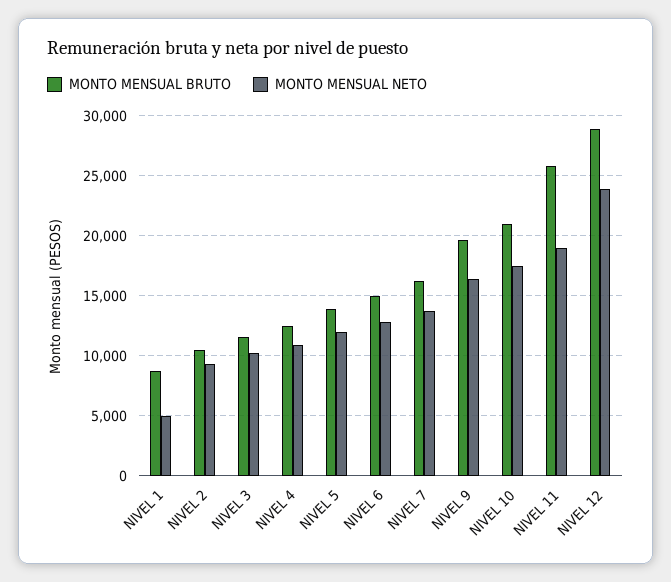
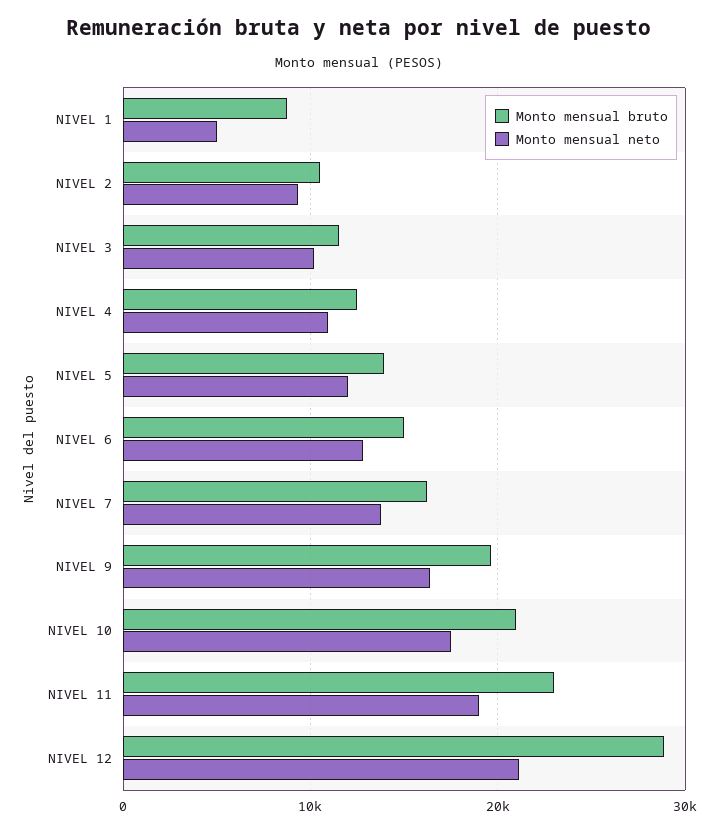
  {
    "MONTO MENSUAL BRUTO": {
      "NIVEL 1": 9000,
      "NIVEL 2": 10000,
      "NIVEL 3": 12000,
      "NIVEL 4": 12000,
      "NIVEL 5": 14000,
      "NIVEL 6": 15000,
      "NIVEL 7": 16000,
      "NIVEL 9": 20000,
      "NIVEL 10": 21000,
-     "NIVEL 11": 26000,
+     "NIVEL 11": 23000,
      "NIVEL 12": 29000
    },
    "MONTO MENSUAL NETO": {
      "NIVEL 1": 5000,
      "NIVEL 2": 9000,
      "NIVEL 3": 10000,
      "NIVEL 4": 11000,
      "NIVEL 5": 12000,
      "NIVEL 6": 13000,
      "NIVEL 7": 14000,
      "NIVEL 9": 16000,
      "NIVEL 10": 18000,
      "NIVEL 11": 19000,
-     "NIVEL 12": 24000
+     "NIVEL 12": 21000
    }
  }

